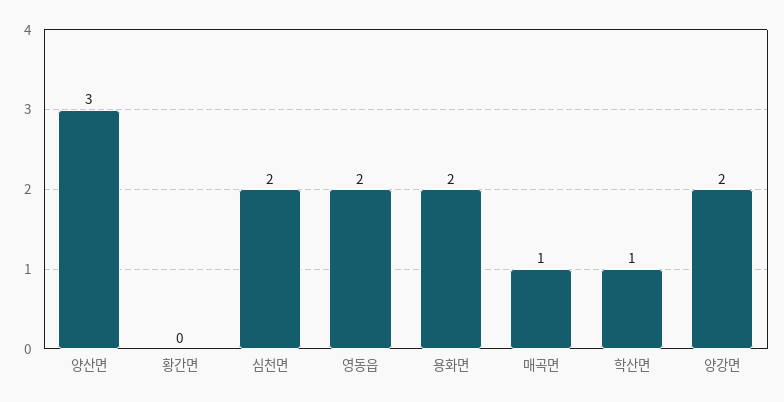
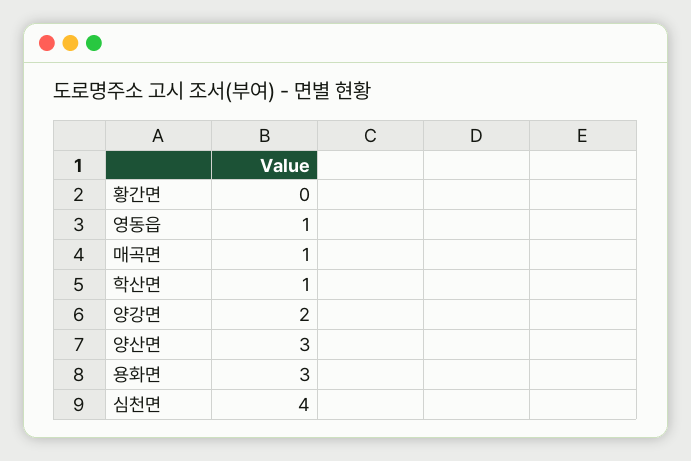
  {
    "양산면": 3,
    "황간면": 0,
-   "심천면": 2,
+   "심천면": 4,
-   "영동읍": 2,
+   "영동읍": 1,
-   "용화면": 2,
+   "용화면": 3,
    "매곡면": 1,
    "학산면": 1,
    "양강면": 2
  }

